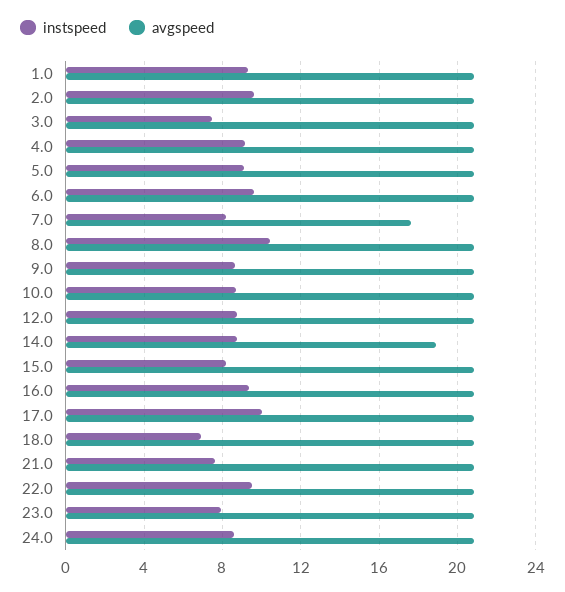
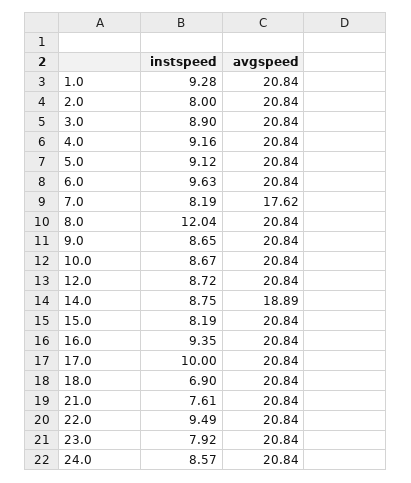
  {
    "instspeed": {
      "1.0": 9.28,
-     "2.0": 9.5,
+     "2.0": 8,
-     "3.0": 7.5,
+     "3.0": 8.9,
      "4.0": 9.16,
      "5.0": 9.12,
      "6.0": 9.63,
      "7.0": 8.19,
-     "8.0": 10.5,
+     "8.0": 12.04,
      "9.0": 8.65,
      "10.0": 8.67,
      "12.0": 8.72,
      "14.0": 8.75,
      "15.0": 8.19,
      "16.0": 9.35,
      "17.0": 10,
      "18.0": 6.9,
      "21.0": 7.61,
      "22.0": 9.49,
      "23.0": 7.92,
      "24.0": 8.57
    },
    "avgspeed": {
      "1.0": 20.84,
      "2.0": 20.84,
      "3.0": 20.84,
      "4.0": 20.84,
      "5.0": 20.84,
      "6.0": 20.84,
      "7.0": 17.62,
      "8.0": 20.84,
      "9.0": 20.84,
      "10.0": 20.84,
      "12.0": 20.84,
      "14.0": 18.89,
      "15.0": 20.84,
      "16.0": 20.84,
      "17.0": 20.84,
      "18.0": 20.84,
      "21.0": 20.84,
      "22.0": 20.84,
      "23.0": 20.84,
      "24.0": 20.84
    }
  }

